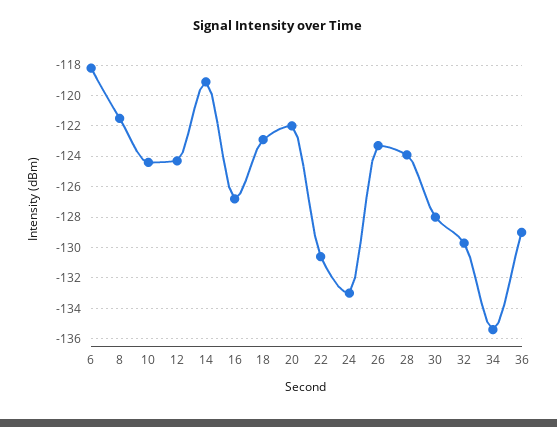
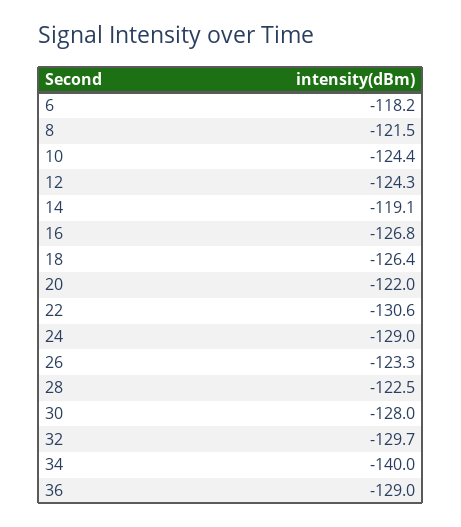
  {
    "6": -118.2,
    "8": -121.5,
    "10": -124.4,
    "12": -124.3,
    "14": -119.1,
    "16": -126.8,
-   "18": -123,
+   "18": -126.4,
    "20": -122,
    "22": -130.6,
-   "24": -133,
+   "24": -129,
    "26": -123.3,
-   "28": -124,
+   "28": -122.5,
    "30": -128,
    "32": -129.7,
-   "34": -135.5,
+   "34": -140,
    "36": -129
  }

